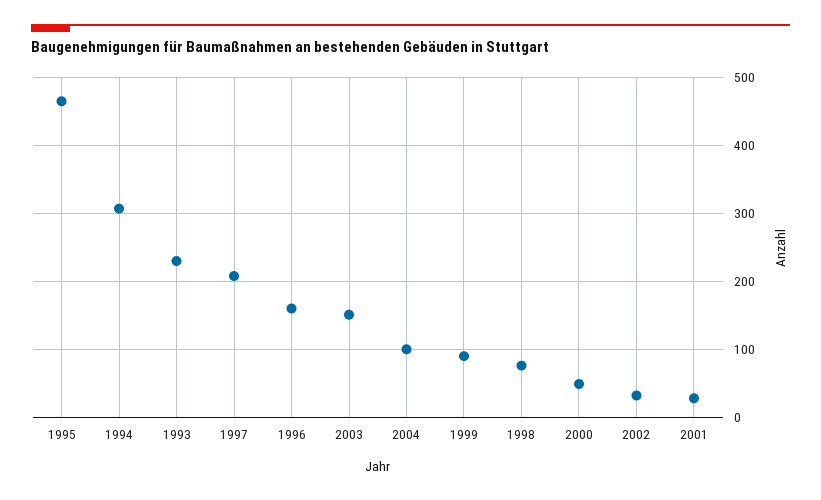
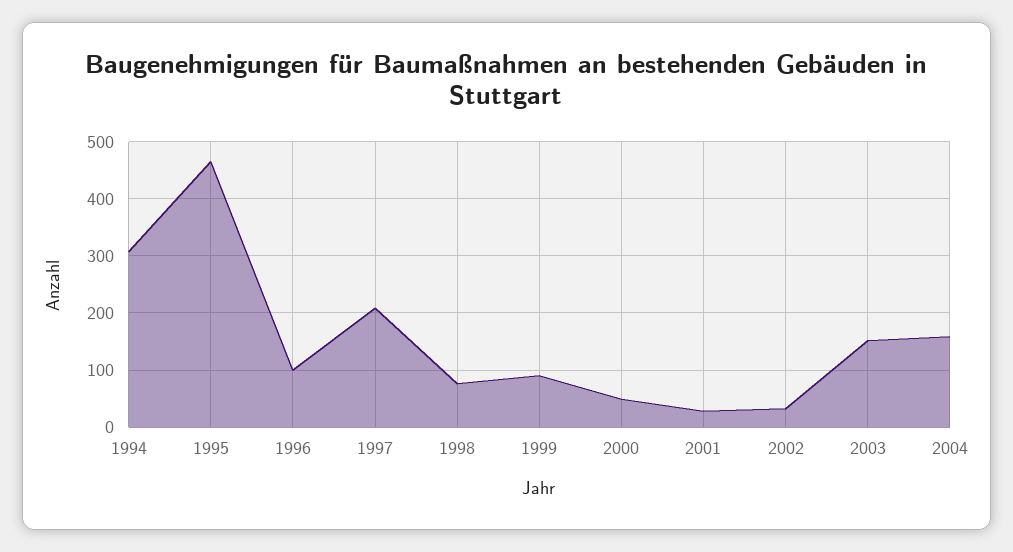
  {
    "1995": 470,
    "1994": 310,
-   "1993": 230,
    "1997": 210,
-   "1996": 160,
+   "1996": 100,
    "2003": 150,
-   "2004": 100,
+   "2004": 160,
    "1999": 90,
    "1998": 80,
    "2000": 50,
    "2002": 30,
    "2001": 30
  }

